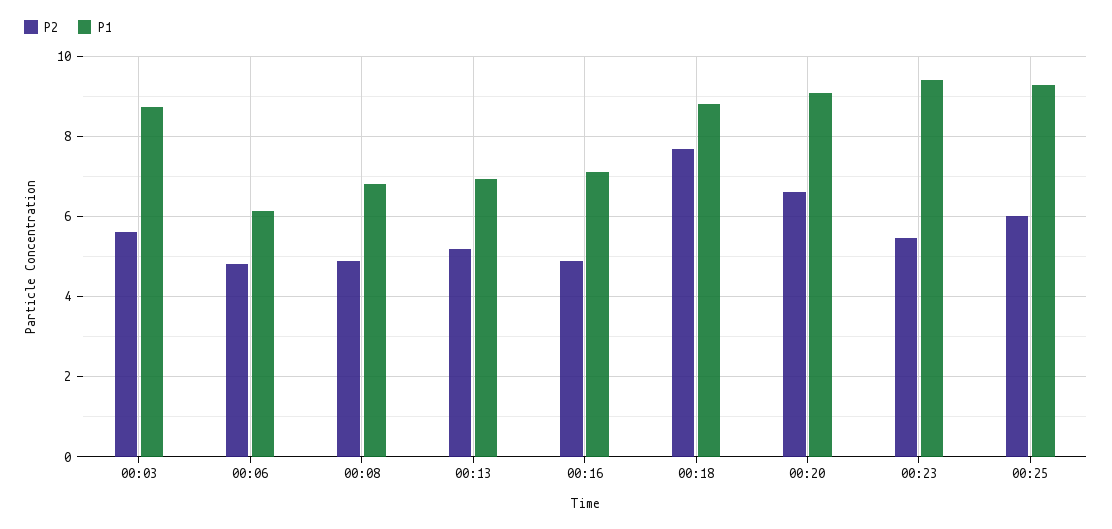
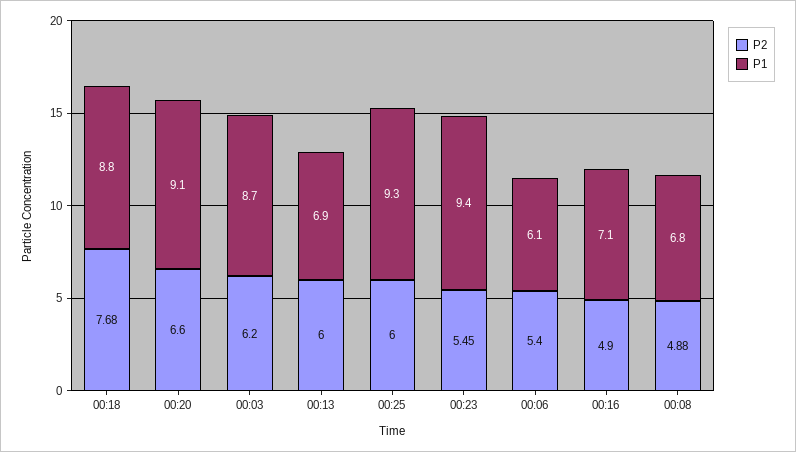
  {
    "P2": {
-     "00:03": 5.6,
+     "00:03": 6.2,
-     "00:06": 4.8,
+     "00:06": 5.4,
      "00:08": 4.88,
-     "00:13": 5.2,
+     "00:13": 6,
      "00:16": 4.9,
      "00:18": 7.68,
      "00:20": 6.6,
      "00:23": 5.45,
      "00:25": 6
    },
    "P1": {
      "00:03": 8.7,
      "00:06": 6.1,
      "00:08": 6.8,
      "00:13": 6.9,
      "00:16": 7.1,
      "00:18": 8.8,
      "00:20": 9.1,
      "00:23": 9.4,
      "00:25": 9.3
    }
  }

